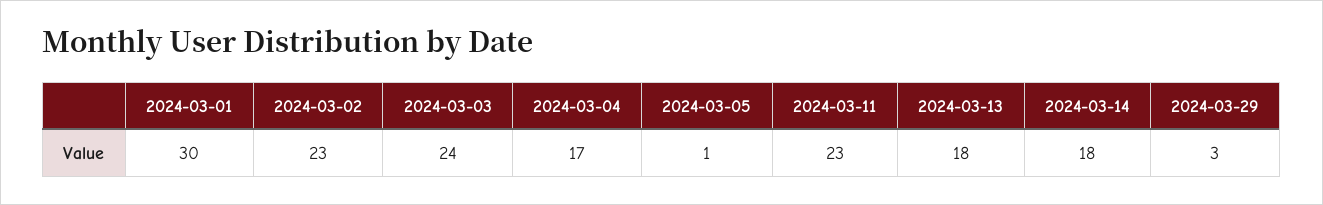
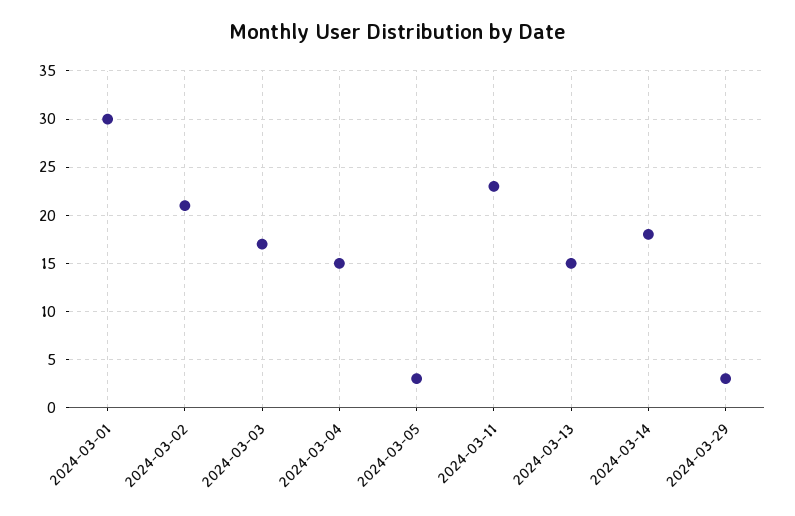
  {
    "2024-03-01": 30,
-   "2024-03-02": 23,
+   "2024-03-02": 21,
-   "2024-03-03": 24,
+   "2024-03-03": 17,
-   "2024-03-04": 17,
+   "2024-03-04": 15,
-   "2024-03-05": 1,
+   "2024-03-05": 3,
    "2024-03-11": 23,
-   "2024-03-13": 18,
+   "2024-03-13": 15,
    "2024-03-14": 18,
    "2024-03-29": 3
  }

